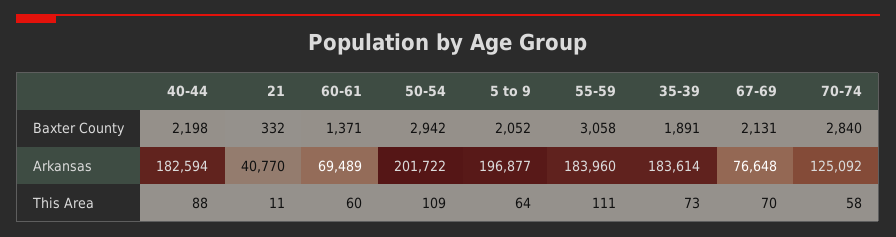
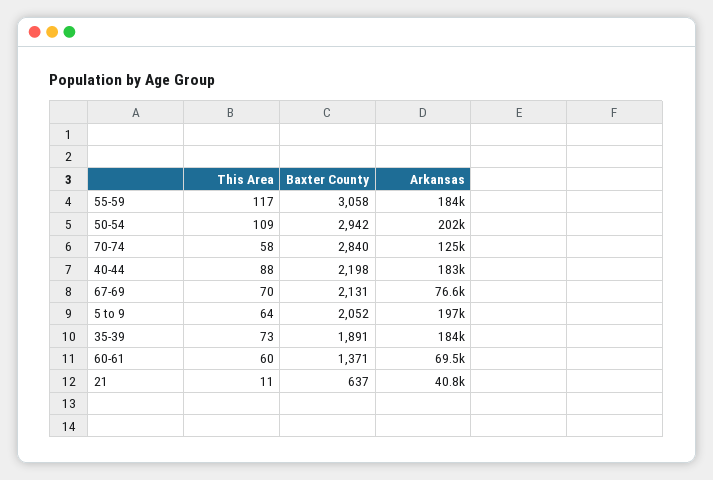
  {
    "40-44": {
      "Baxter County": 2198,
      "Arkansas": 182594,
      "This Area": 88
    },
    "21": {
-     "Baxter County": 332,
+     "Baxter County": 637,
      "Arkansas": 40770,
      "This Area": 11
    },
    "60-61": {
      "Baxter County": 1371,
      "Arkansas": 69489,
      "This Area": 60
    },
    "50-54": {
      "Baxter County": 2942,
      "Arkansas": 201722,
      "This Area": 109
    },
    "5 to 9": {
      "Baxter County": 2052,
      "Arkansas": 196877,
      "This Area": 64
    },
    "55-59": {
      "Baxter County": 3058,
      "Arkansas": 183960,
-     "This Area": 111
+     "This Area": 117
    },
    "35-39": {
      "Baxter County": 1891,
      "Arkansas": 183614,
      "This Area": 73
    },
    "67-69": {
      "Baxter County": 2131,
      "Arkansas": 76648,
      "This Area": 70
    },
    "70-74": {
      "Baxter County": 2840,
      "Arkansas": 125092,
      "This Area": 58
    }
  }

